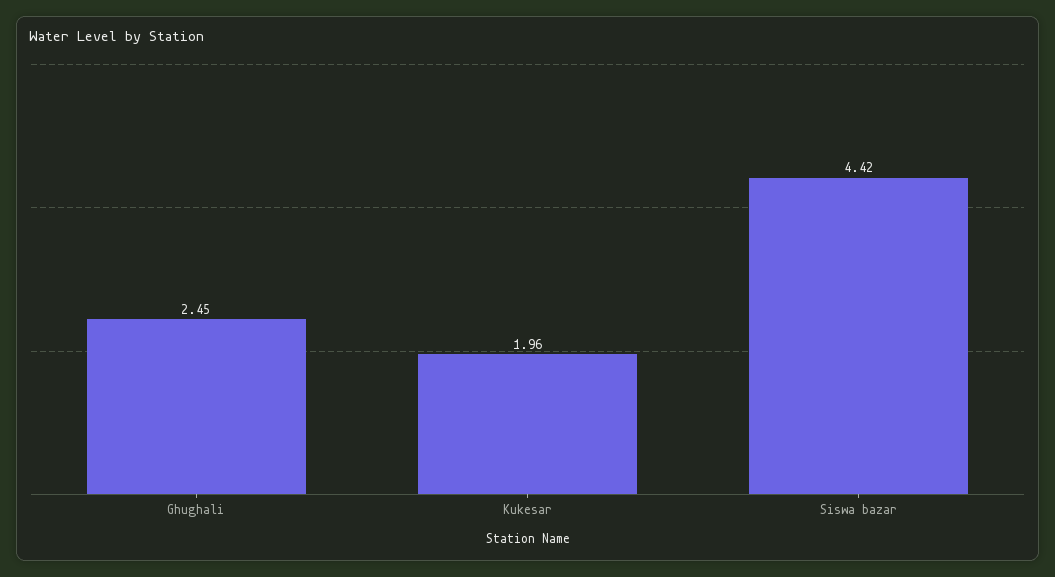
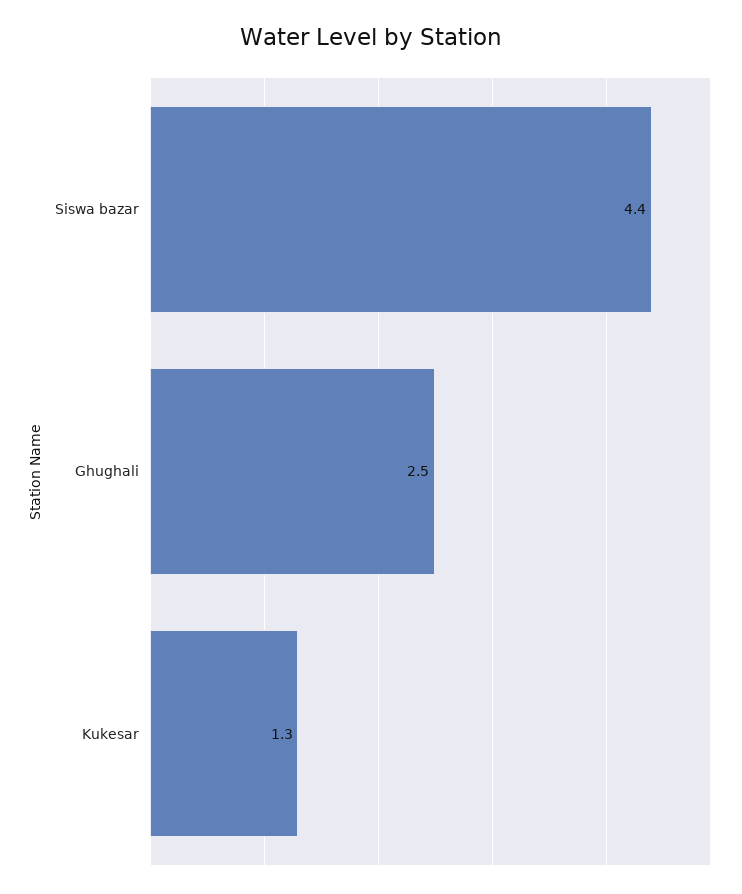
  {
    "Ghughali": 2.45,
-   "Kukesar": 1.96,
+   "Kukesar": 1.3,
    "Siswa bazar": 4.42
  }

